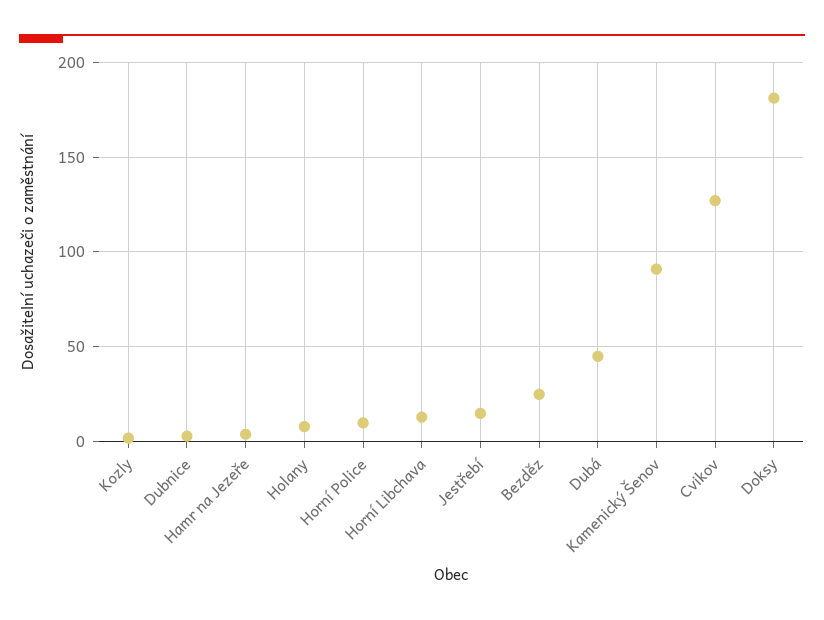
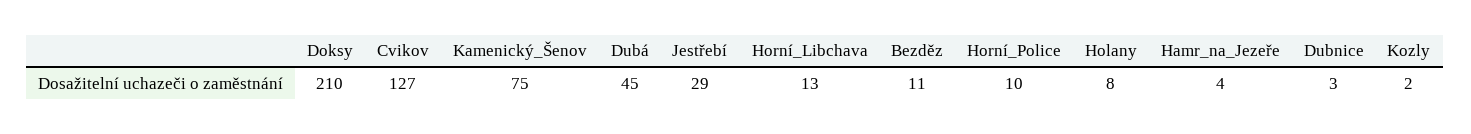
  {
    "Kozly": 2,
    "Dubnice": 3,
    "Hamr na Jezeře": 4,
    "Holany": 8,
    "Horní Police": 10,
    "Horní Libchava": 13,
-   "Jestřebí": 15,
+   "Jestřebí": 29,
-   "Bezděz": 25,
+   "Bezděz": 11,
    "Dubá": 45,
-   "Kamenický Šenov": 90,
+   "Kamenický Šenov": 75,
    "Cvikov": 127,
-   "Doksy": 180
+   "Doksy": 210
  }

